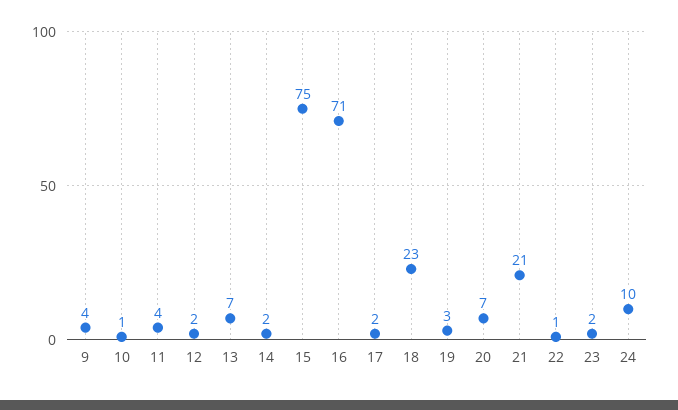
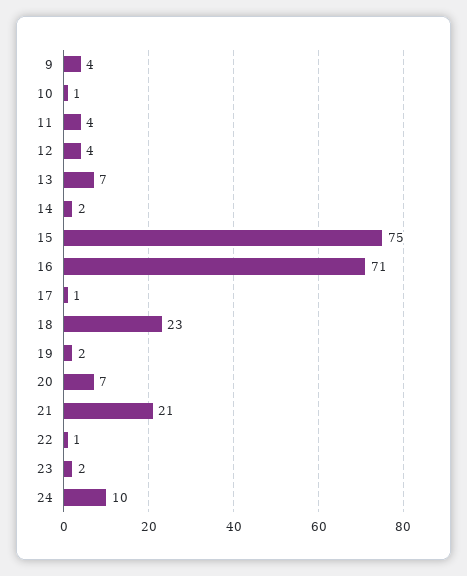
  {
    "9": 4,
    "10": 1,
    "11": 4,
-   "12": 2,
+   "12": 4,
    "13": 7,
    "14": 2,
    "15": 75,
    "16": 71,
-   "17": 2,
+   "17": 1,
    "18": 23,
-   "19": 3,
+   "19": 2,
    "20": 7,
    "21": 21,
    "22": 1,
    "23": 2,
    "24": 10
  }

